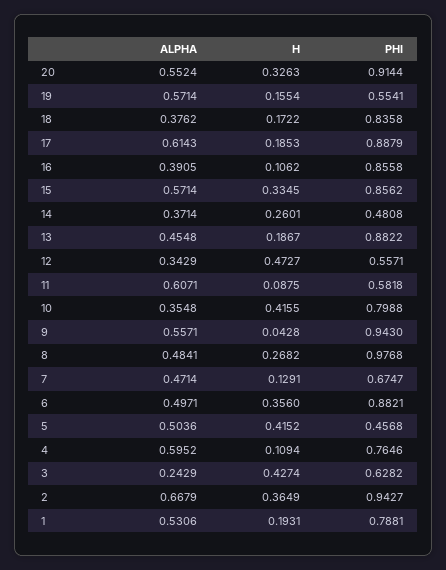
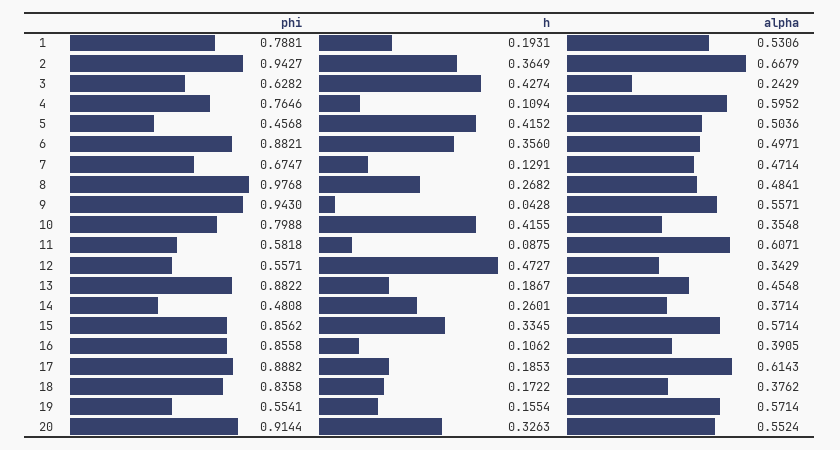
  {
    "ALPHA": {
      "20": 0.5524,
      "19": 0.5714,
      "18": 0.3762,
      "17": 0.6143,
      "16": 0.3905,
      "15": 0.5714,
      "14": 0.3714,
      "13": 0.4548,
      "12": 0.3429,
      "11": 0.6071,
      "10": 0.3548,
      "9": 0.5571,
      "8": 0.4841,
      "7": 0.4714,
      "6": 0.4971,
      "5": 0.5036,
      "4": 0.5952,
      "3": 0.2429,
      "2": 0.6679,
      "1": 0.5306
    },
    "H": {
      "20": 0.3263,
      "19": 0.1554,
      "18": 0.1722,
      "17": 0.1853,
      "16": 0.1062,
      "15": 0.3345,
      "14": 0.2601,
      "13": 0.1867,
      "12": 0.4727,
      "11": 0.0875,
      "10": 0.4155,
      "9": 0.0428,
      "8": 0.2682,
      "7": 0.1291,
      "6": 0.356,
      "5": 0.4152,
      "4": 0.1094,
      "3": 0.4274,
      "2": 0.3649,
      "1": 0.1931
    },
    "PHI": {
      "20": 0.9144,
      "19": 0.5541,
      "18": 0.8358,
-     "17": 0.8879,
+     "17": 0.8882,
      "16": 0.8558,
      "15": 0.8562,
      "14": 0.4808,
      "13": 0.8822,
      "12": 0.5571,
      "11": 0.5818,
      "10": 0.7988,
      "9": 0.943,
      "8": 0.9768,
      "7": 0.6747,
      "6": 0.8821,
      "5": 0.4568,
      "4": 0.7646,
      "3": 0.6282,
      "2": 0.9427,
      "1": 0.7881
    }
  }

